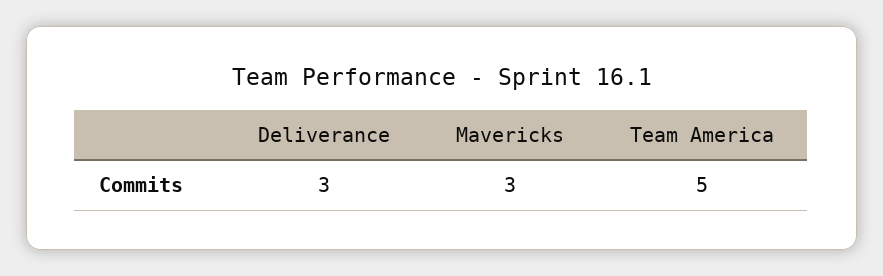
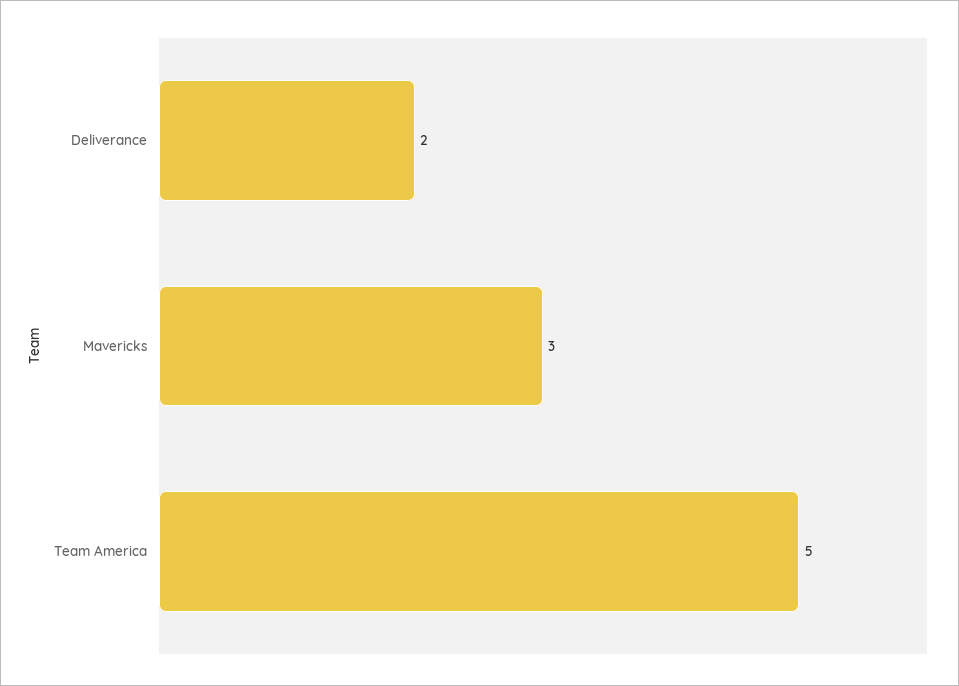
  {
-   "Deliverance": 3,
+   "Deliverance": 2,
    "Mavericks": 3,
    "Team America": 5
  }

